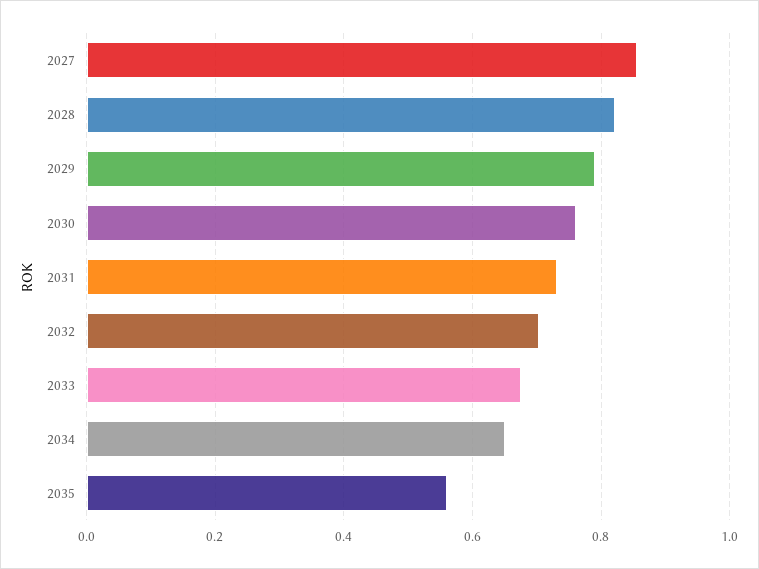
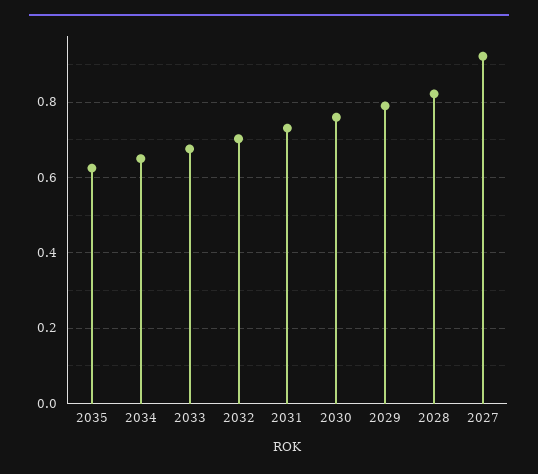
  {
-   "2027": 0.86,
+   "2027": 0.92,
    "2028": 0.82,
    "2029": 0.8,
    "2030": 0.76,
    "2031": 0.74,
    "2032": 0.7,
    "2033": 0.68,
    "2034": 0.66,
-   "2035": 0.56
+   "2035": 0.62
  }

